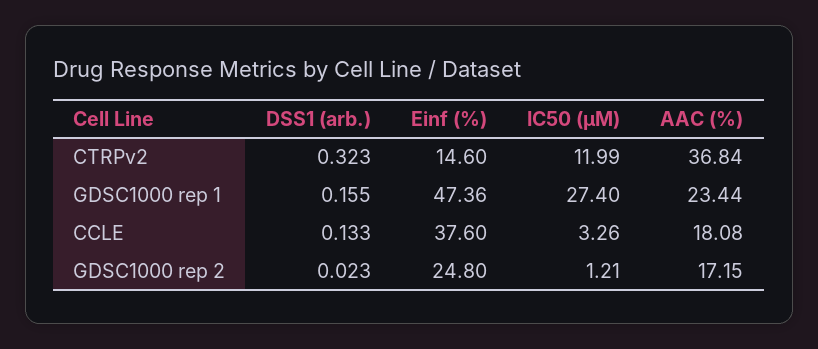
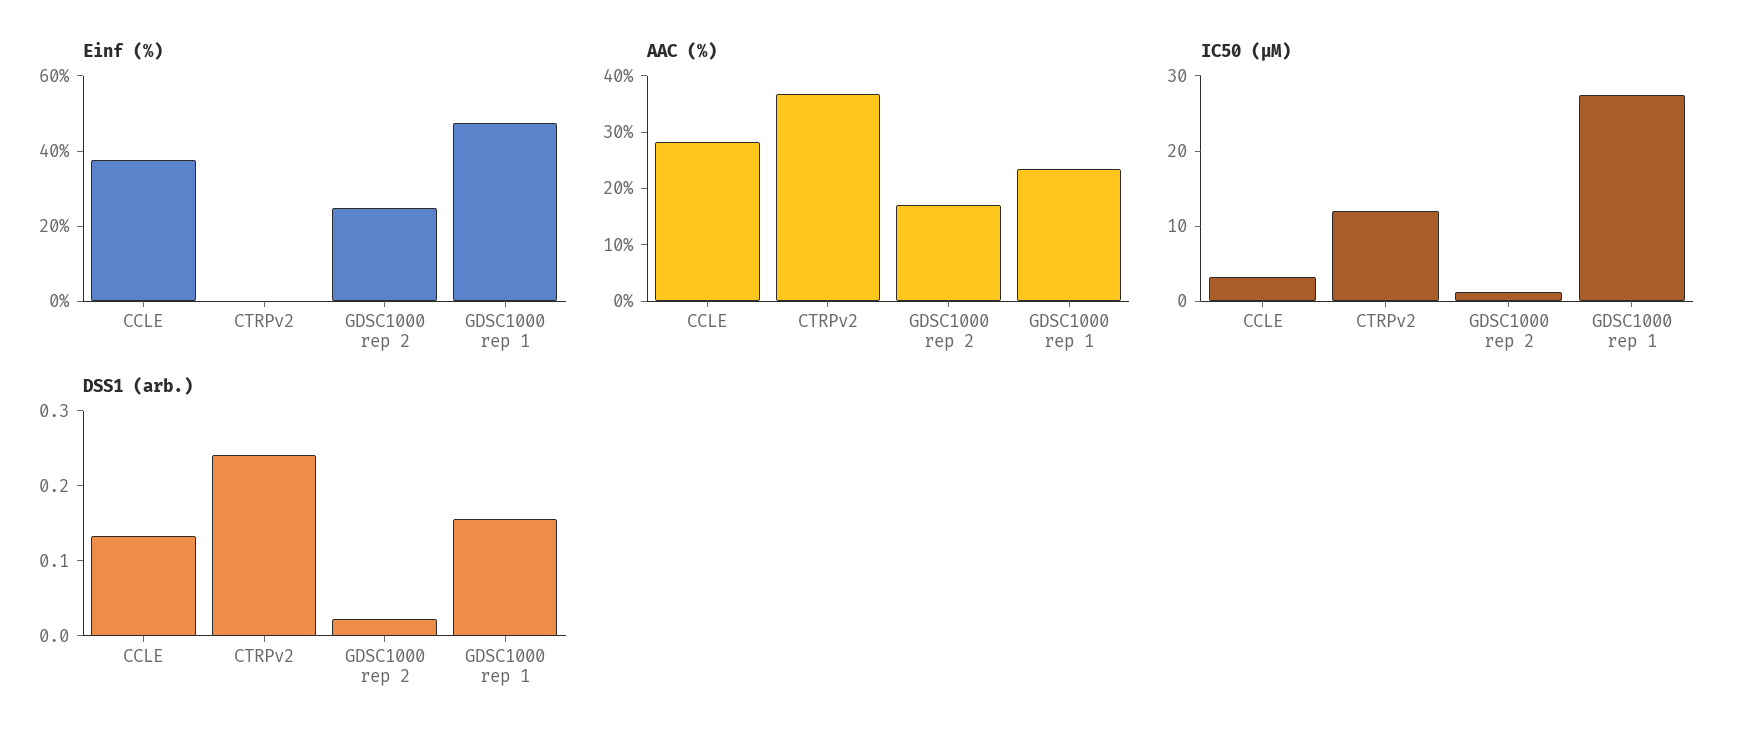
  {
    "DSS1 (arb.)": {
-     "CTRPv2": 0.323,
+     "CTRPv2": 0.24,
      "GDSC1000 rep 1": 0.155,
      "CCLE": 0.133,
      "GDSC1000 rep 2": 0.023
    },
    "Einf (%)": {
-     "CTRPv2": 14.6,
+     "CTRPv2": 0,
      "GDSC1000 rep 1": 47.36,
      "CCLE": 37.6,
      "GDSC1000 rep 2": 24.8
    },
    "IC50 (µM)": {
      "CTRPv2": 11.99,
      "GDSC1000 rep 1": 27.4,
      "CCLE": 3.26,
      "GDSC1000 rep 2": 1.21
    },
    "AAC (%)": {
      "CTRPv2": 36.84,
      "GDSC1000 rep 1": 23.44,
-     "CCLE": 18.08,
+     "CCLE": 28,
      "GDSC1000 rep 2": 17.15
    }
  }

